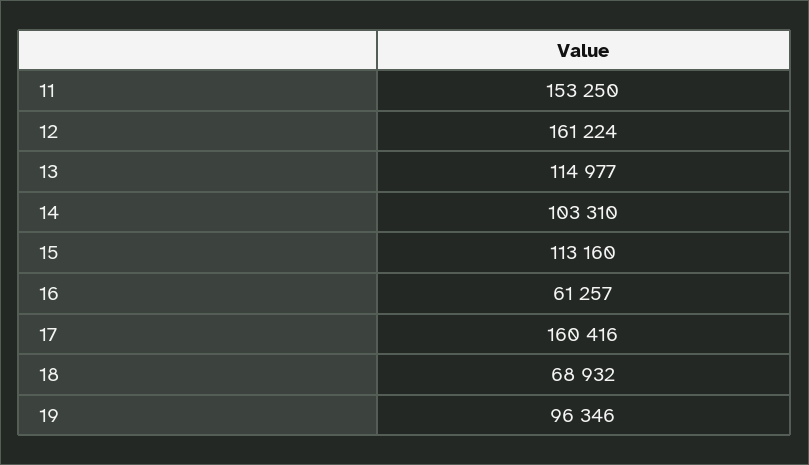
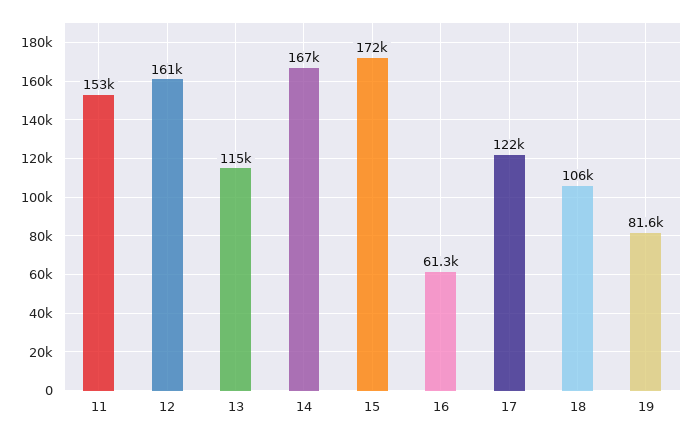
  {
    "11": 153250,
    "12": 161224,
    "13": 114977,
-   "14": 103310,
+   "14": 167000,
-   "15": 113160,
+   "15": 172000,
    "16": 61257,
-   "17": 160416,
+   "17": 122000,
-   "18": 68932,
+   "18": 106000,
-   "19": 96346
+   "19": 81600
  }

